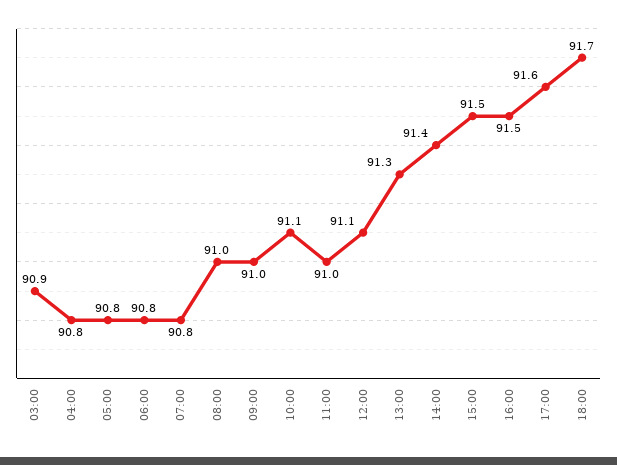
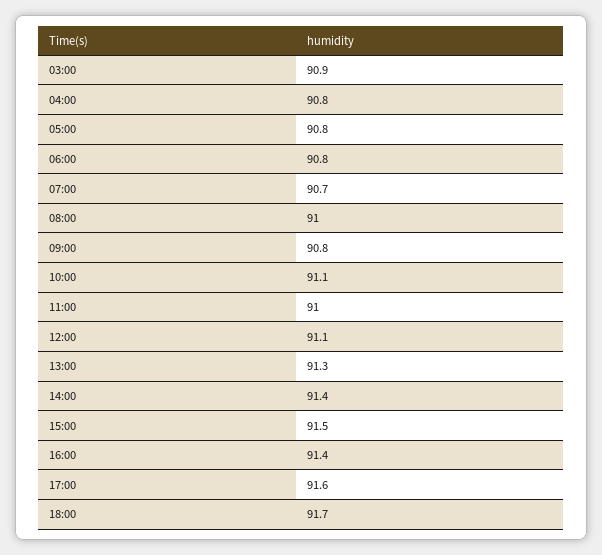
  {
    "03:00": 90.9,
    "04:00": 90.8,
    "05:00": 90.8,
    "06:00": 90.8,
-   "07:00": 90.8,
+   "07:00": 90.7,
    "08:00": 91,
-   "09:00": 91,
+   "09:00": 90.8,
    "10:00": 91.1,
    "11:00": 91,
    "12:00": 91.1,
    "13:00": 91.3,
    "14:00": 91.4,
    "15:00": 91.5,
-   "16:00": 91.5,
+   "16:00": 91.4,
    "17:00": 91.6,
    "18:00": 91.7
  }

